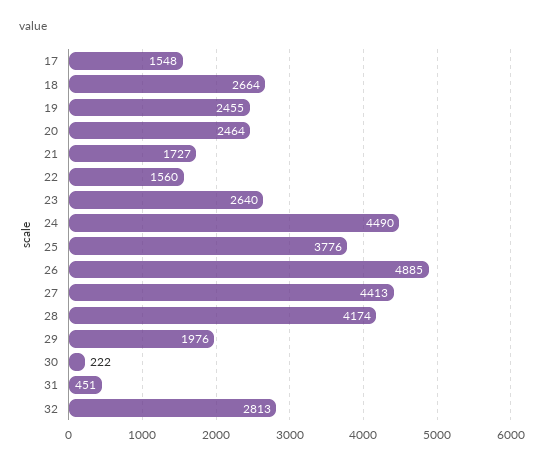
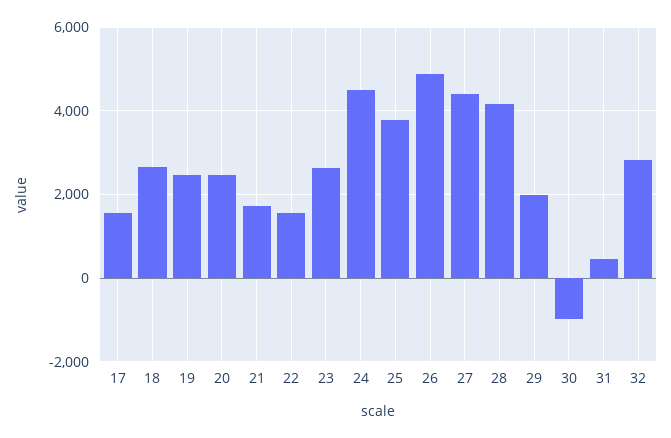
  {
    "17": 1548,
    "18": 2664,
    "19": 2455,
    "20": 2464,
    "21": 1727,
    "22": 1560,
    "23": 2640,
    "24": 4490,
    "25": 3776,
    "26": 4885,
    "27": 4413,
    "28": 4174,
    "29": 1976,
-   "30": 222,
+   "30": -1000,
    "31": 451,
    "32": 2813
  }

